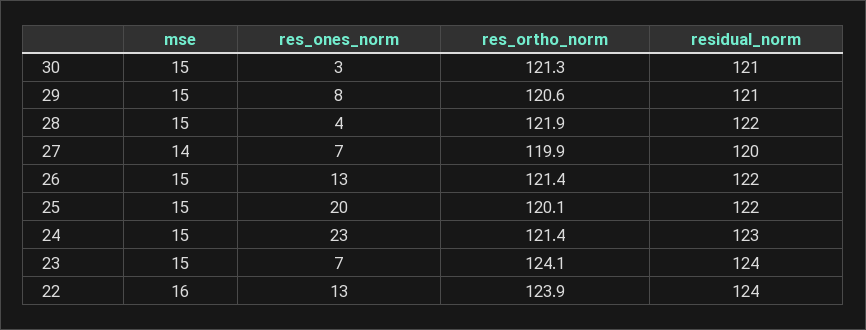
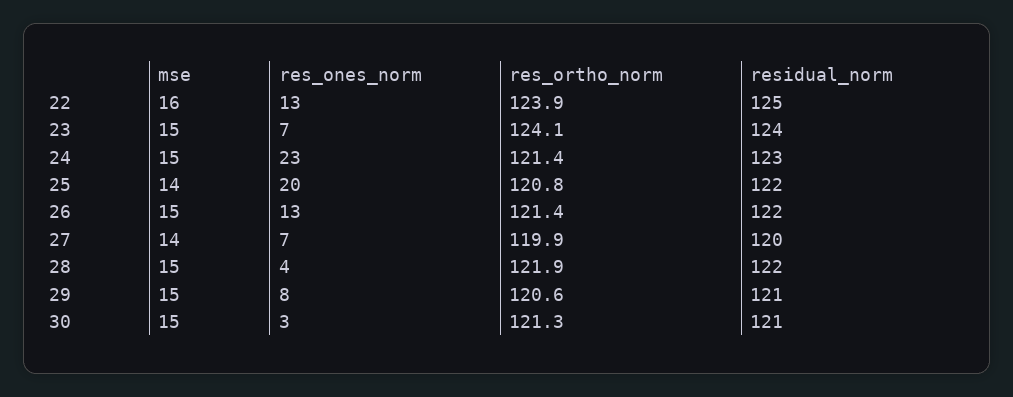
  {
    "mse": {
      "30": 15,
      "29": 15,
      "28": 15,
      "27": 14,
      "26": 15,
-     "25": 15,
+     "25": 14,
      "24": 15,
      "23": 15,
      "22": 16
    },
    "res_ones_norm": {
      "30": 3,
      "29": 8,
      "28": 4,
      "27": 7,
      "26": 13,
      "25": 20,
      "24": 23,
      "23": 7,
      "22": 13
    },
    "res_ortho_norm": {
      "30": 121.3,
      "29": 120.6,
      "28": 121.9,
      "27": 119.9,
      "26": 121.4,
-     "25": 120.1,
+     "25": 120.8,
      "24": 121.4,
      "23": 124.1,
      "22": 123.9
    },
    "residual_norm": {
      "30": 121,
      "29": 121,
      "28": 122,
      "27": 120,
      "26": 122,
      "25": 122,
      "24": 123,
      "23": 124,
-     "22": 124
+     "22": 125
    }
  }

